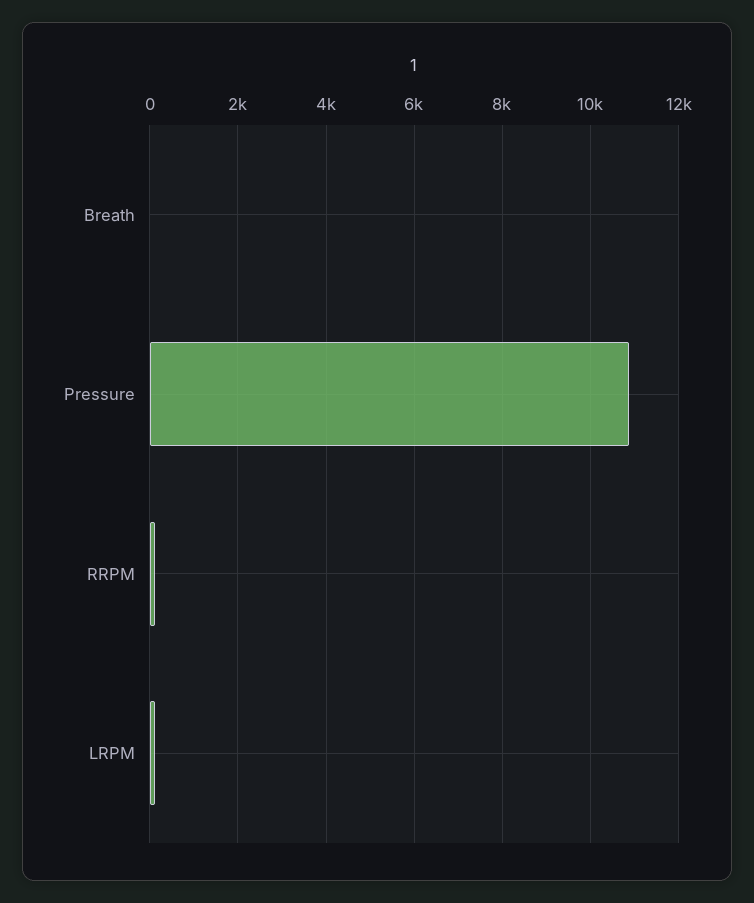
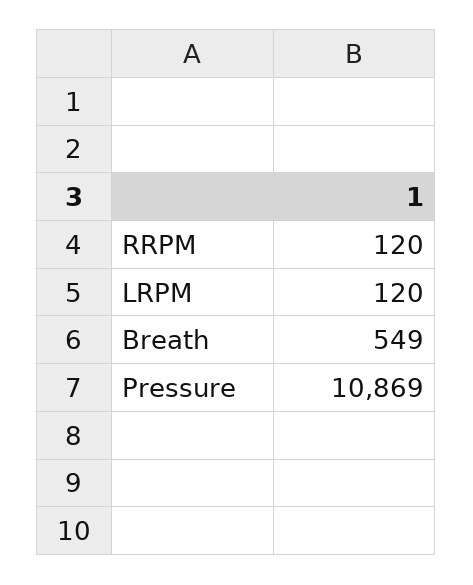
  {
-   "Breath": 0,
+   "Breath": 549,
    "Pressure": 10869,
    "RRPM": 120,
    "LRPM": 120
  }

